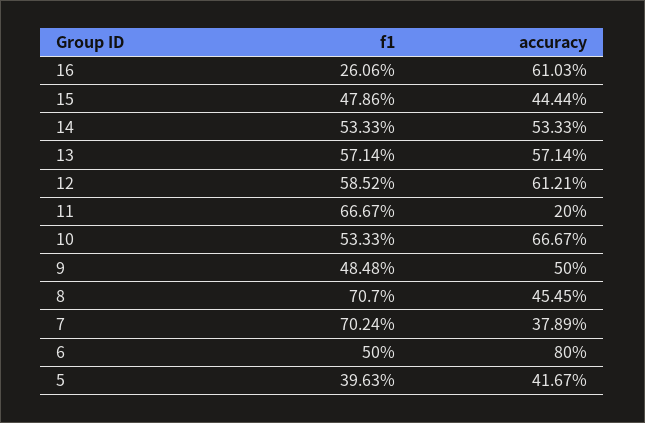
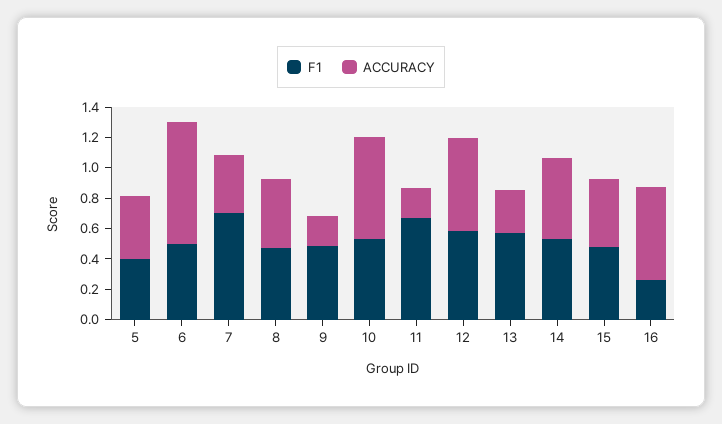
  {
    "f1": {
      "16": 0.2606,
      "15": 0.4786,
      "14": 0.5333,
      "13": 0.5714,
      "12": 0.5852,
      "11": 0.6667,
      "10": 0.5333,
      "9": 0.4848,
-     "8": 0.707,
+     "8": 0.5,
      "7": 0.7024,
      "6": 0.5,
      "5": 0.3963
    },
    "accuracy": {
      "16": 0.6103,
      "15": 0.4444,
      "14": 0.5333,
-     "13": 0.5714,
+     "13": 0.3,
      "12": 0.6121,
      "11": 0.2,
      "10": 0.6667,
-     "9": 0.5,
+     "9": 0.2,
      "8": 0.4545,
      "7": 0.3789,
      "6": 0.8,
      "5": 0.4167
    }
  }

